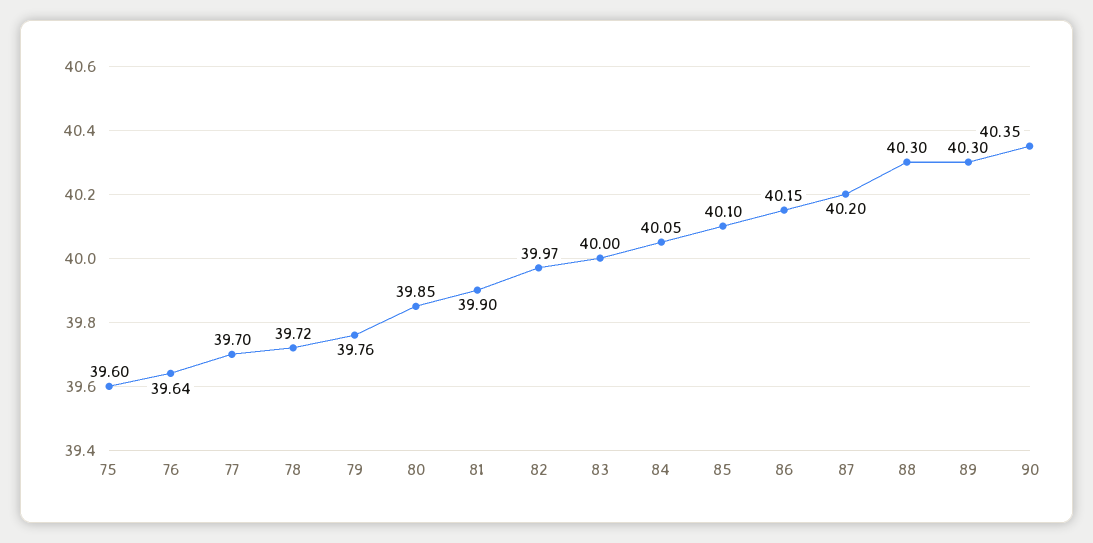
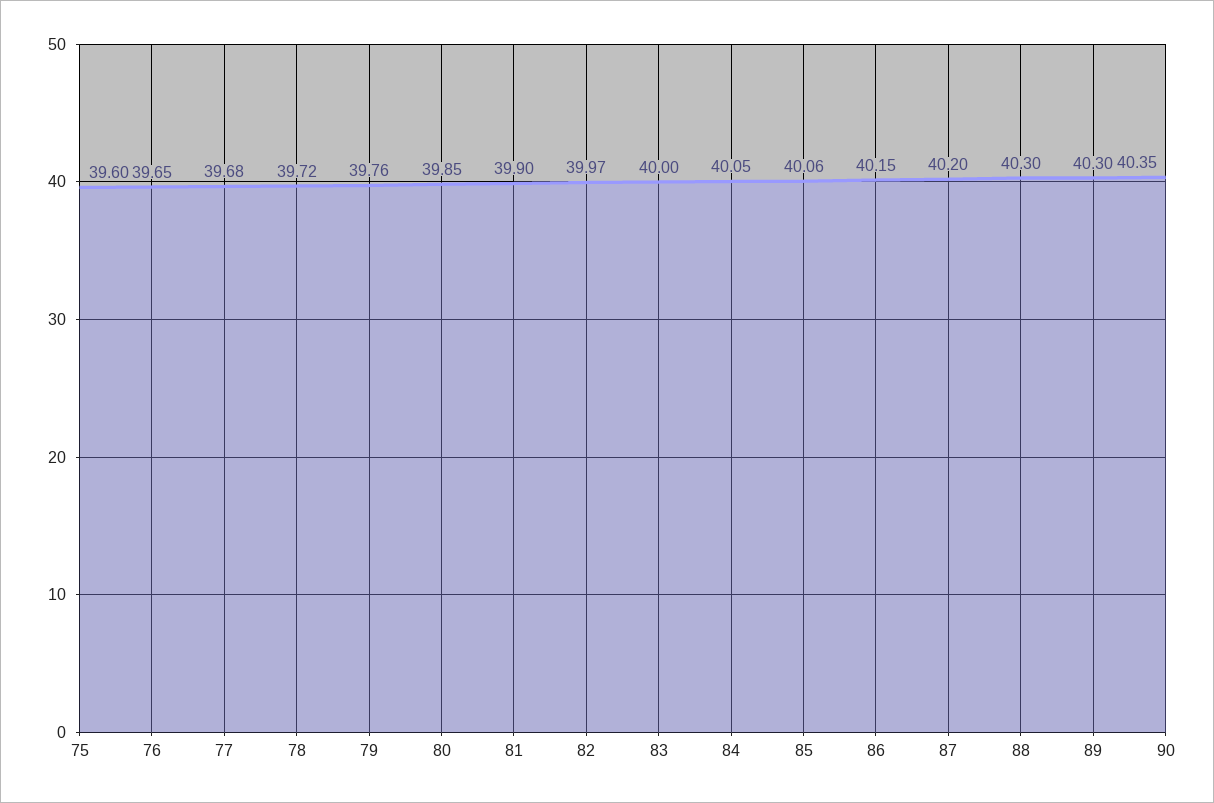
  {
    "75": 39.6,
-   "76": 39.64,
+   "76": 39.65,
-   "77": 39.7,
+   "77": 39.68,
    "78": 39.72,
    "79": 39.76,
    "80": 39.85,
    "81": 39.9,
    "82": 39.97,
    "83": 40,
    "84": 40.05,
-   "85": 40.1,
+   "85": 40.06,
    "86": 40.15,
    "87": 40.2,
    "88": 40.3,
    "89": 40.3,
    "90": 40.35
  }

